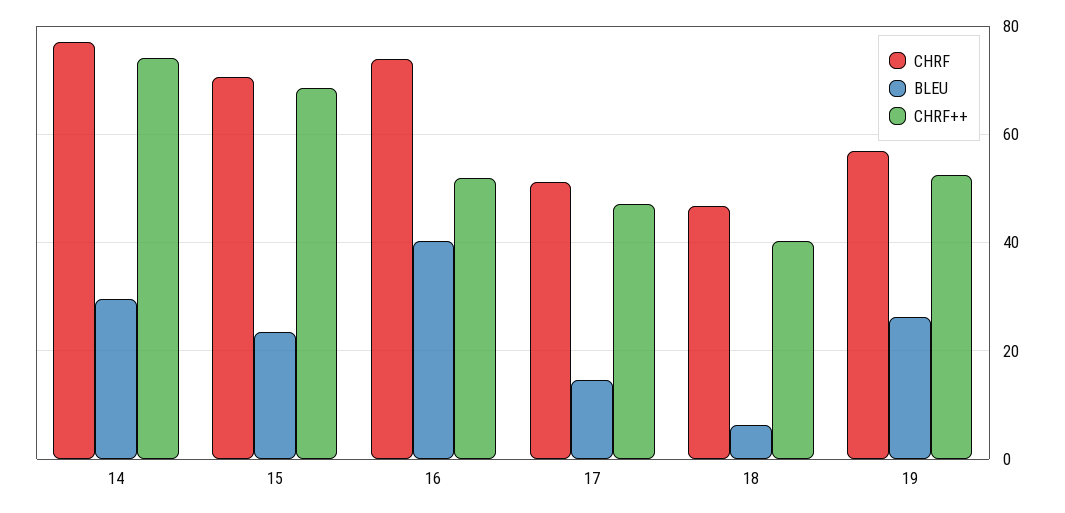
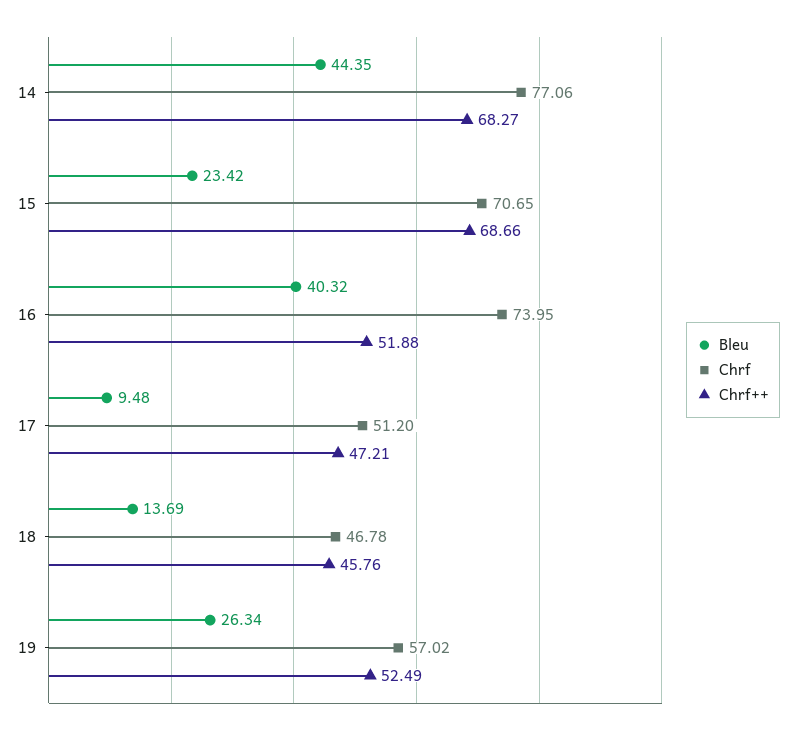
  {
    "CHRF": {
      "14": 77.06,
      "15": 70.65,
      "16": 73.95,
      "17": 51.2,
      "18": 46.78,
      "19": 57.02
    },
    "BLEU": {
-     "14": 30,
+     "14": 44.35,
      "15": 23.42,
      "16": 40.32,
-     "17": 14,
+     "17": 9.48,
-     "18": 6,
+     "18": 13.69,
      "19": 26.34
    },
    "CHRF++": {
-     "14": 74,
+     "14": 68.27,
      "15": 68.66,
      "16": 51.88,
      "17": 47.21,
-     "18": 40,
+     "18": 45.76,
      "19": 52.49
    }
  }

